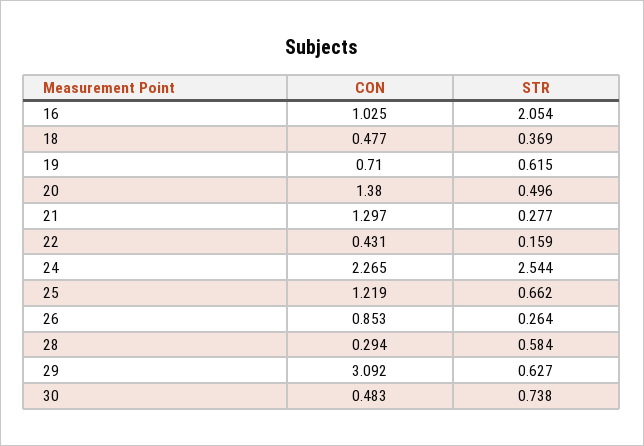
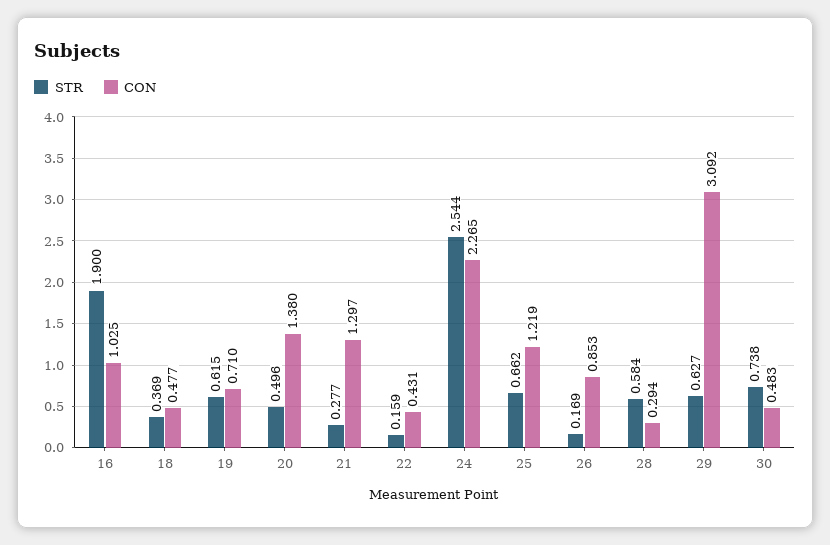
  {
    "CON": {
      "16": 1.025,
      "18": 0.477,
      "19": 0.71,
      "20": 1.38,
      "21": 1.297,
      "22": 0.431,
      "24": 2.265,
      "25": 1.219,
      "26": 0.853,
      "28": 0.294,
      "29": 3.092,
      "30": 0.483
    },
    "STR": {
-     "16": 2.054,
+     "16": 1.9,
      "18": 0.369,
      "19": 0.615,
      "20": 0.496,
      "21": 0.277,
      "22": 0.159,
      "24": 2.544,
      "25": 0.662,
-     "26": 0.264,
+     "26": 0.169,
      "28": 0.584,
      "29": 0.627,
      "30": 0.738
    }
  }

